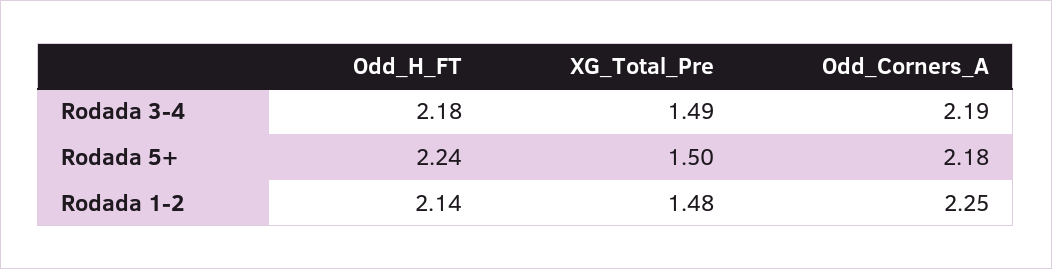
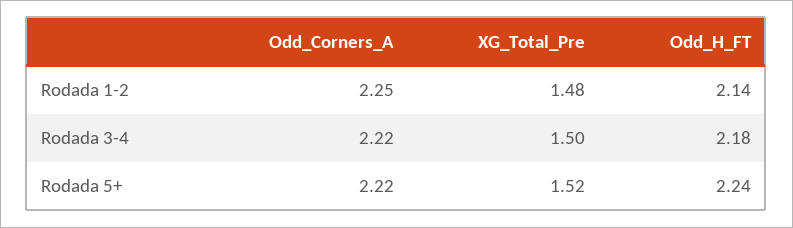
  {
    "Odd_H_FT": {
      "Rodada 3-4": 2.18,
      "Rodada 5+": 2.24,
      "Rodada 1-2": 2.14
    },
    "XG_Total_Pre": {
-     "Rodada 3-4": 1.49,
+     "Rodada 3-4": 1.5,
-     "Rodada 5+": 1.5,
+     "Rodada 5+": 1.52,
      "Rodada 1-2": 1.48
    },
    "Odd_Corners_A": {
-     "Rodada 3-4": 2.19,
+     "Rodada 3-4": 2.22,
-     "Rodada 5+": 2.18,
+     "Rodada 5+": 2.22,
      "Rodada 1-2": 2.25
    }
  }

